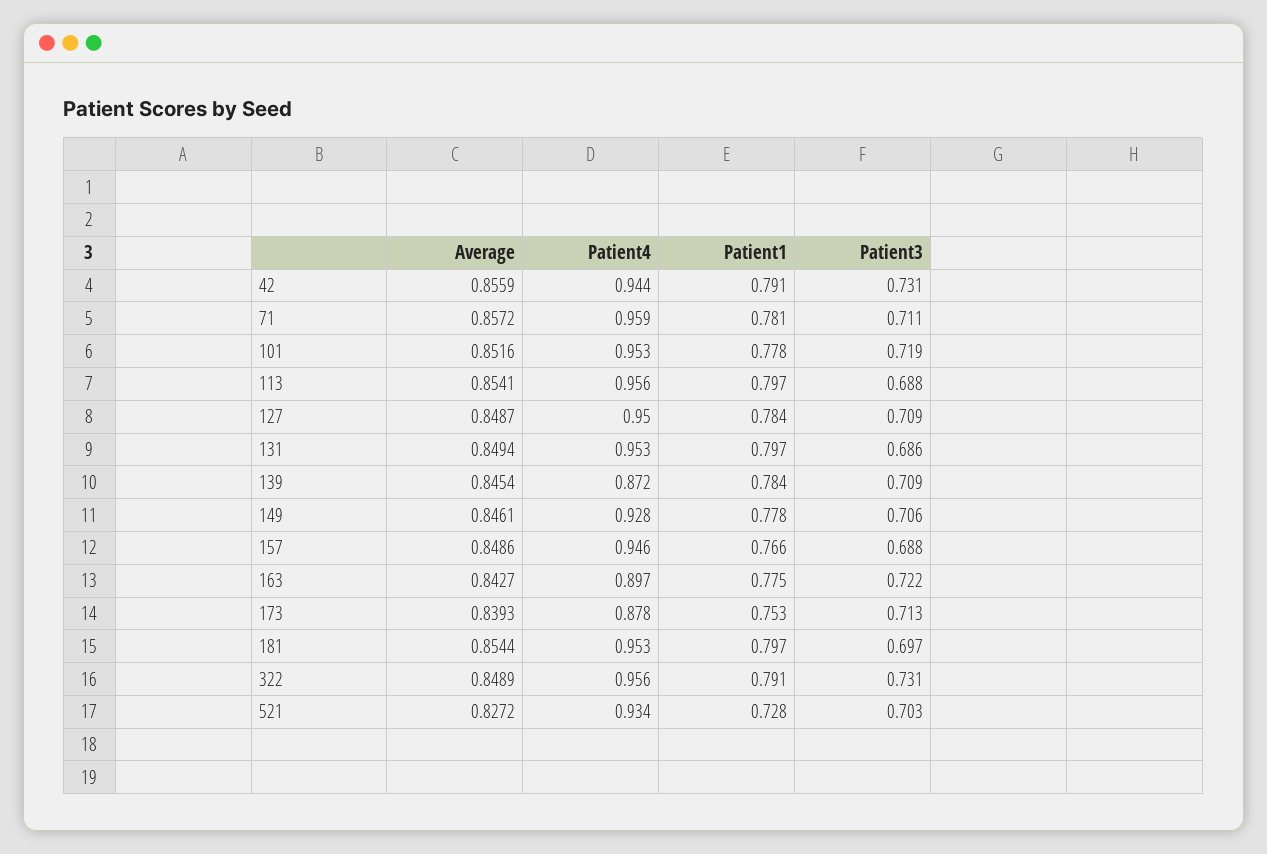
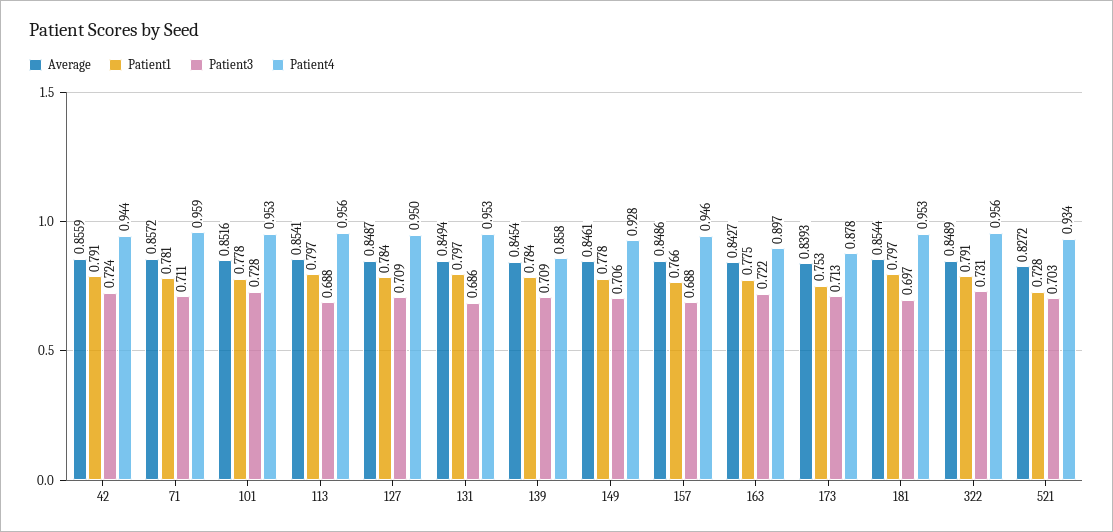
  {
    "Average": {
      "42": 0.8559,
      "71": 0.8572,
      "101": 0.8516,
      "113": 0.8541,
      "127": 0.8487,
      "131": 0.8494,
      "139": 0.8454,
      "149": 0.8461,
      "157": 0.8486,
      "163": 0.8427,
      "173": 0.8393,
      "181": 0.8544,
      "322": 0.8489,
      "521": 0.8272
    },
    "Patient4": {
      "42": 0.944,
      "71": 0.959,
      "101": 0.953,
      "113": 0.956,
      "127": 0.95,
      "131": 0.953,
-     "139": 0.872,
+     "139": 0.858,
      "149": 0.928,
      "157": 0.946,
      "163": 0.897,
      "173": 0.878,
      "181": 0.953,
      "322": 0.956,
      "521": 0.934
    },
    "Patient1": {
      "42": 0.791,
      "71": 0.781,
      "101": 0.778,
      "113": 0.797,
      "127": 0.784,
      "131": 0.797,
      "139": 0.784,
      "149": 0.778,
      "157": 0.766,
      "163": 0.775,
      "173": 0.753,
      "181": 0.797,
      "322": 0.791,
      "521": 0.728
    },
    "Patient3": {
-     "42": 0.731,
+     "42": 0.724,
      "71": 0.711,
-     "101": 0.719,
+     "101": 0.728,
      "113": 0.688,
      "127": 0.709,
      "131": 0.686,
      "139": 0.709,
      "149": 0.706,
      "157": 0.688,
      "163": 0.722,
      "173": 0.713,
      "181": 0.697,
      "322": 0.731,
      "521": 0.703
    }
  }

